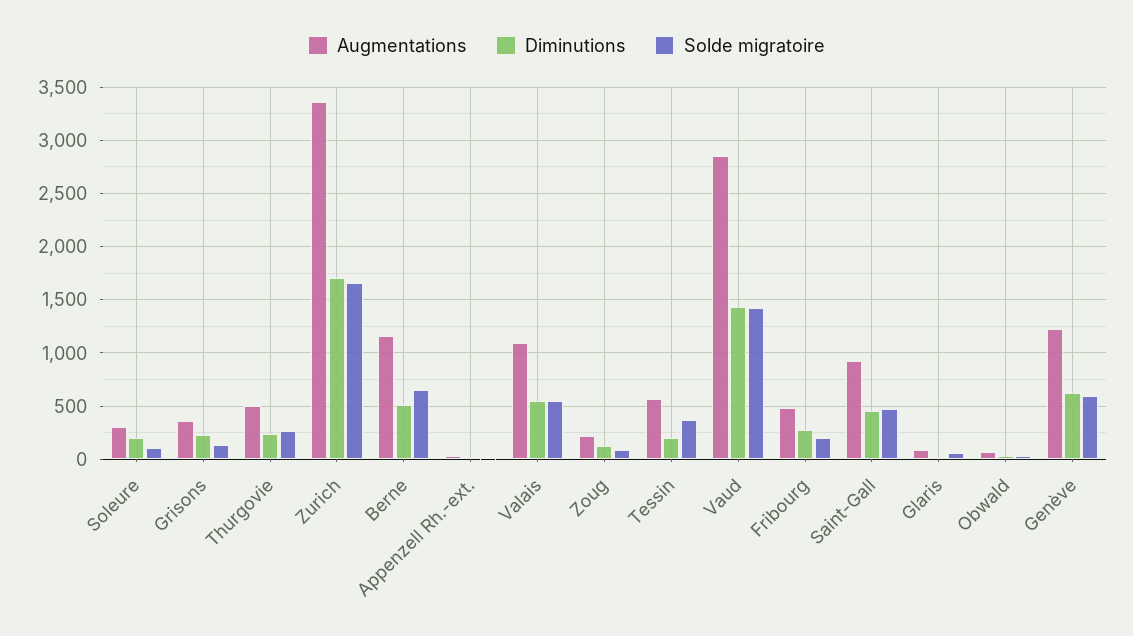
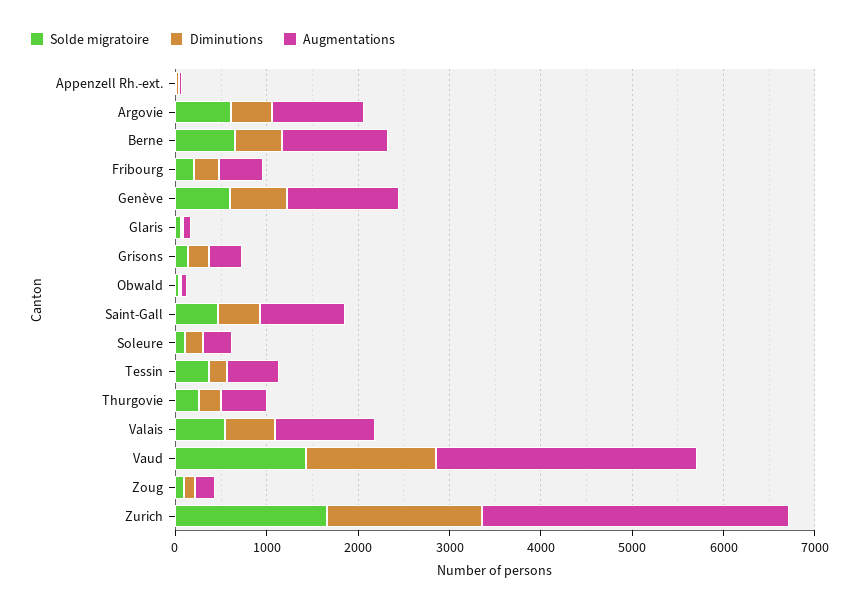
  {
    "Augmentations": {
      "Soleure": 300,
      "Grisons": 400,
      "Thurgovie": 500,
      "Zurich": 3400,
      "Berne": 1200,
      "Appenzell Rh.-ext.": 0,
      "Valais": 1100,
      "Zoug": 200,
      "Tessin": 600,
      "Vaud": 2900,
      "Fribourg": 500,
      "Saint-Gall": 900,
      "Glaris": 100,
      "Obwald": 100,
-     "Genève": 1200
+     "Genève": 1200,
+     "Argovie": 1000
    },
    "Diminutions": {
      "Soleure": 200,
      "Grisons": 200,
      "Thurgovie": 200,
      "Zurich": 1700,
      "Berne": 500,
      "Appenzell Rh.-ext.": 0,
      "Valais": 500,
      "Zoug": 100,
      "Tessin": 200,
      "Vaud": 1400,
      "Fribourg": 300,
      "Saint-Gall": 500,
      "Glaris": 0,
      "Obwald": 0,
-     "Genève": 600
+     "Genève": 600,
+     "Argovie": 400
    },
    "Solde migratoire": {
      "Soleure": 100,
      "Grisons": 100,
      "Thurgovie": 300,
      "Zurich": 1700,
      "Berne": 700,
      "Appenzell Rh.-ext.": 0,
      "Valais": 500,
      "Zoug": 100,
      "Tessin": 400,
      "Vaud": 1400,
      "Fribourg": 200,
      "Saint-Gall": 500,
      "Glaris": 100,
      "Obwald": 0,
-     "Genève": 600
+     "Genève": 600,
+     "Argovie": 600
    }
  }

